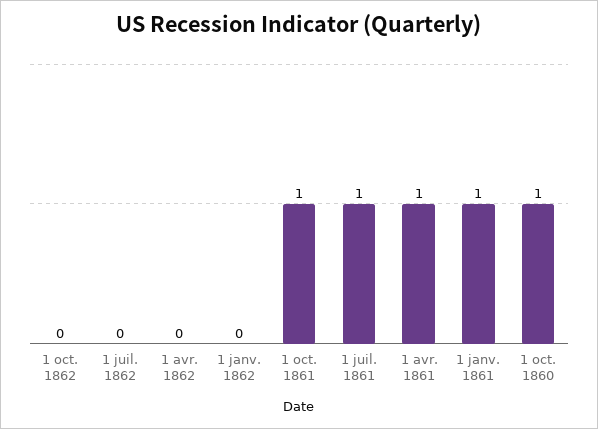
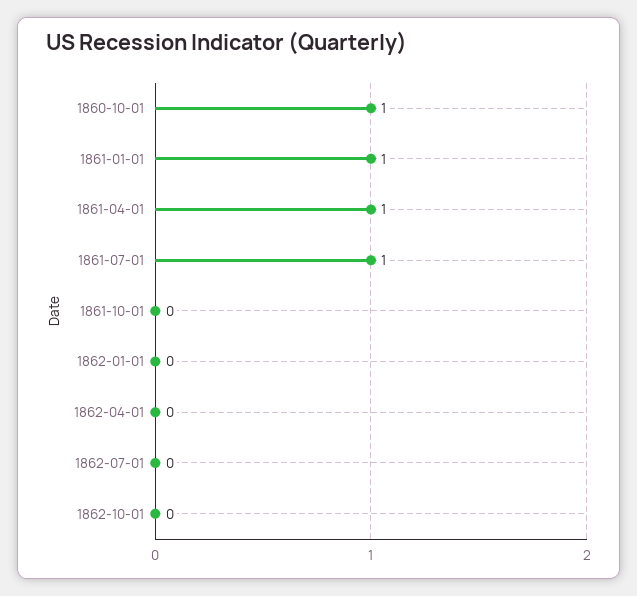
  {
    "1 oct. 1862": 0,
    "1 juil. 1862": 0,
    "1 avr. 1862": 0,
    "1 janv. 1862": 0,
-   "1 oct. 1861": 1,
+   "1 oct. 1861": 0,
    "1 juil. 1861": 1,
    "1 avr. 1861": 1,
    "1 janv. 1861": 1,
    "1 oct. 1860": 1
  }

